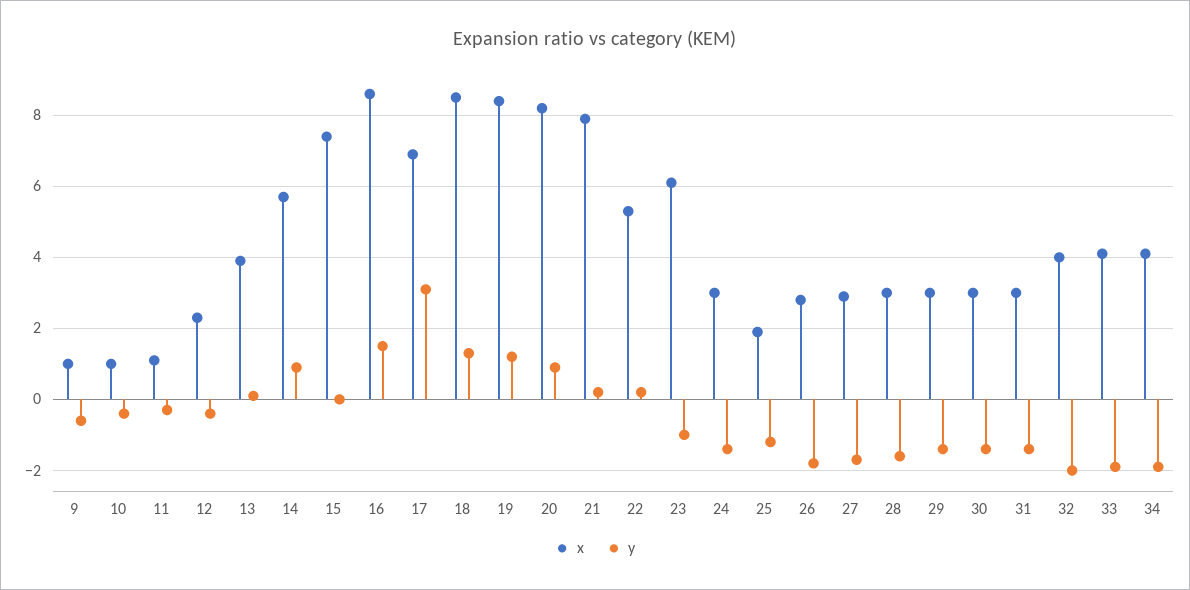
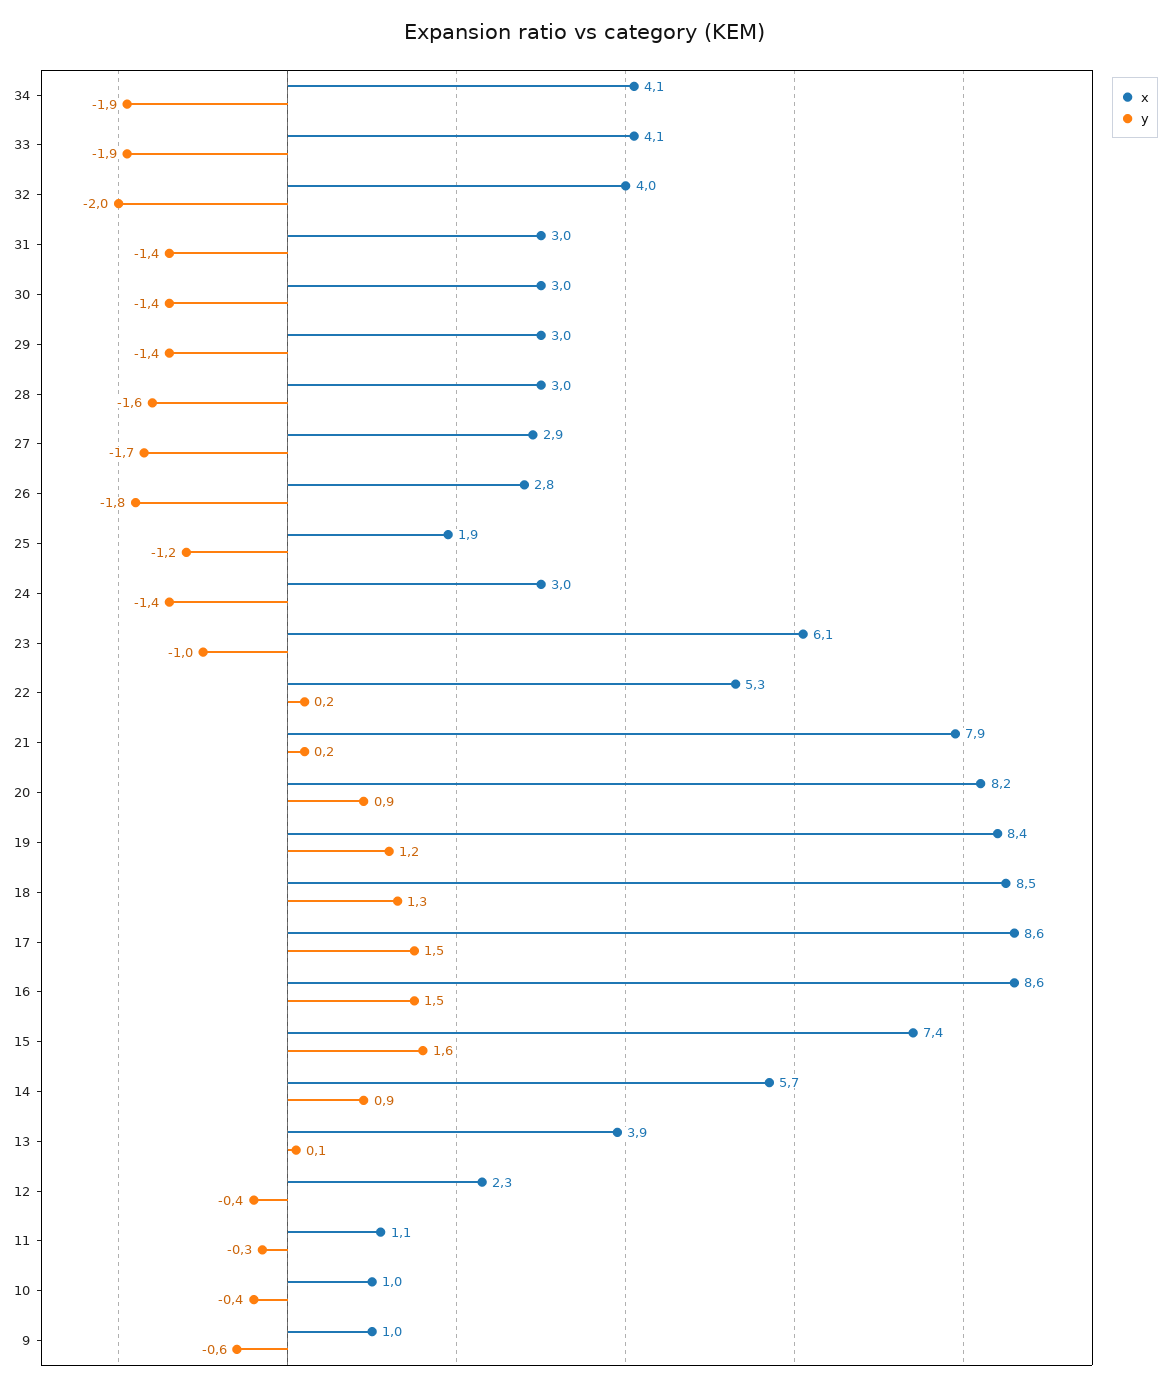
  {
    "x": {
      "9": 1,
      "10": 1,
      "11": 1.1,
      "12": 2.3,
      "13": 3.9,
      "14": 5.7,
      "15": 7.4,
      "16": 8.6,
-     "17": 7,
+     "17": 8.6,
      "18": 8.5,
      "19": 8.4,
      "20": 8.2,
      "21": 7.9,
      "22": 5.3,
      "23": 6.1,
      "24": 3,
      "25": 1.9,
      "26": 2.8,
      "27": 2.9,
      "28": 3,
      "29": 3,
      "30": 3,
      "31": 3,
      "32": 4,
      "33": 4.1,
      "34": 4.1
    },
    "y": {
      "9": -0.6,
      "10": -0.4,
      "11": -0.3,
      "12": -0.4,
      "13": 0.1,
      "14": 0.9,
-     "15": 0,
+     "15": 1.6,
      "16": 1.5,
-     "17": 3,
+     "17": 1.5,
      "18": 1.3,
      "19": 1.2,
      "20": 0.9,
      "21": 0.2,
      "22": 0.2,
      "23": -1,
      "24": -1.4,
      "25": -1.2,
      "26": -1.8,
      "27": -1.7,
      "28": -1.6,
      "29": -1.4,
      "30": -1.4,
      "31": -1.4,
      "32": -2,
      "33": -1.9,
      "34": -1.9
    }
  }

